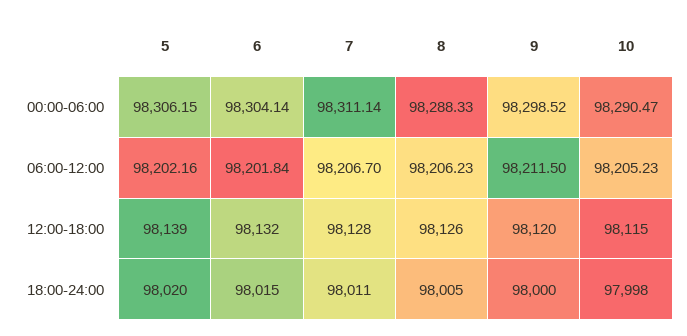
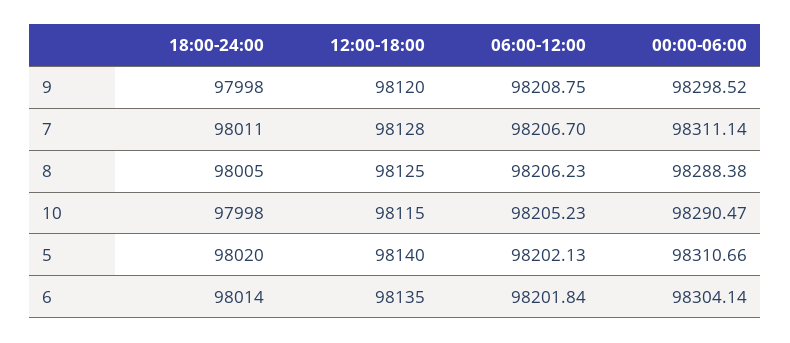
  {
    "5": {
-     "00:00-06:00": 98306.15,
+     "00:00-06:00": 98310.66,
-     "06:00-12:00": 98202.16,
+     "06:00-12:00": 98202.13,
-     "12:00-18:00": 98139,
+     "12:00-18:00": 98140,
      "18:00-24:00": 98020
    },
    "6": {
      "00:00-06:00": 98304.14,
      "06:00-12:00": 98201.84,
-     "12:00-18:00": 98132,
+     "12:00-18:00": 98135,
-     "18:00-24:00": 98015
+     "18:00-24:00": 98014
    },
    "7": {
      "00:00-06:00": 98311.14,
      "06:00-12:00": 98206.7,
      "12:00-18:00": 98128,
      "18:00-24:00": 98011
    },
    "8": {
-     "00:00-06:00": 98288.33,
+     "00:00-06:00": 98288.38,
      "06:00-12:00": 98206.23,
-     "12:00-18:00": 98126,
+     "12:00-18:00": 98125,
      "18:00-24:00": 98005
    },
    "9": {
      "00:00-06:00": 98298.52,
-     "06:00-12:00": 98211.5,
+     "06:00-12:00": 98208.75,
      "12:00-18:00": 98120,
-     "18:00-24:00": 98000
+     "18:00-24:00": 97998
    },
    "10": {
      "00:00-06:00": 98290.47,
      "06:00-12:00": 98205.23,
      "12:00-18:00": 98115,
      "18:00-24:00": 97998
    }
  }

